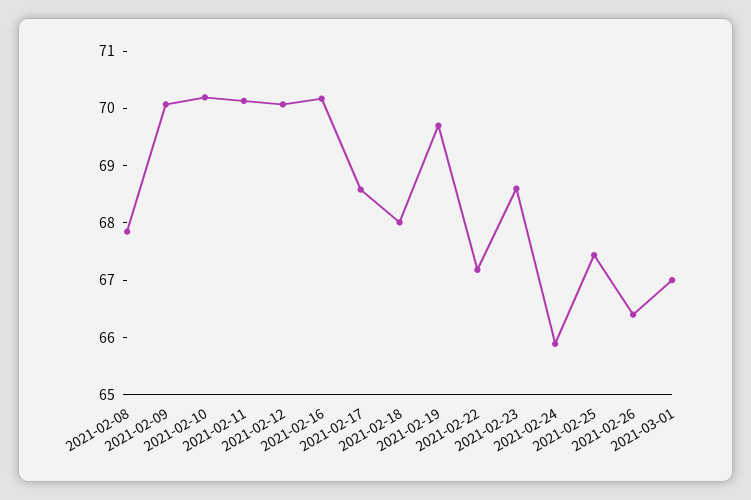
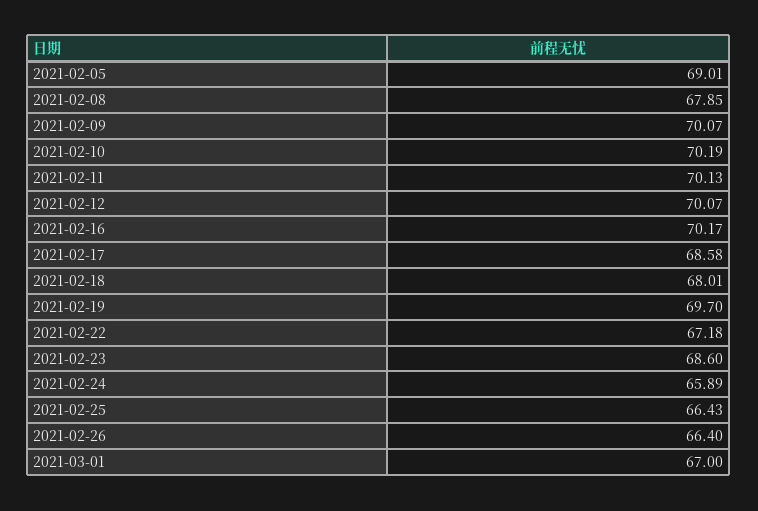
  {
    "2021-02-08": 67.85,
    "2021-02-09": 70.07,
    "2021-02-10": 70.19,
    "2021-02-11": 70.13,
    "2021-02-12": 70.07,
    "2021-02-16": 70.17,
    "2021-02-17": 68.58,
    "2021-02-18": 68.01,
    "2021-02-19": 69.7,
    "2021-02-22": 67.18,
    "2021-02-23": 68.6,
    "2021-02-24": 65.89,
-   "2021-02-25": 67.4,
+   "2021-02-25": 66.43,
    "2021-02-26": 66.4,
-   "2021-03-01": 67
+   "2021-03-01": 67,
+   "2021-02-05": 69.01
  }

